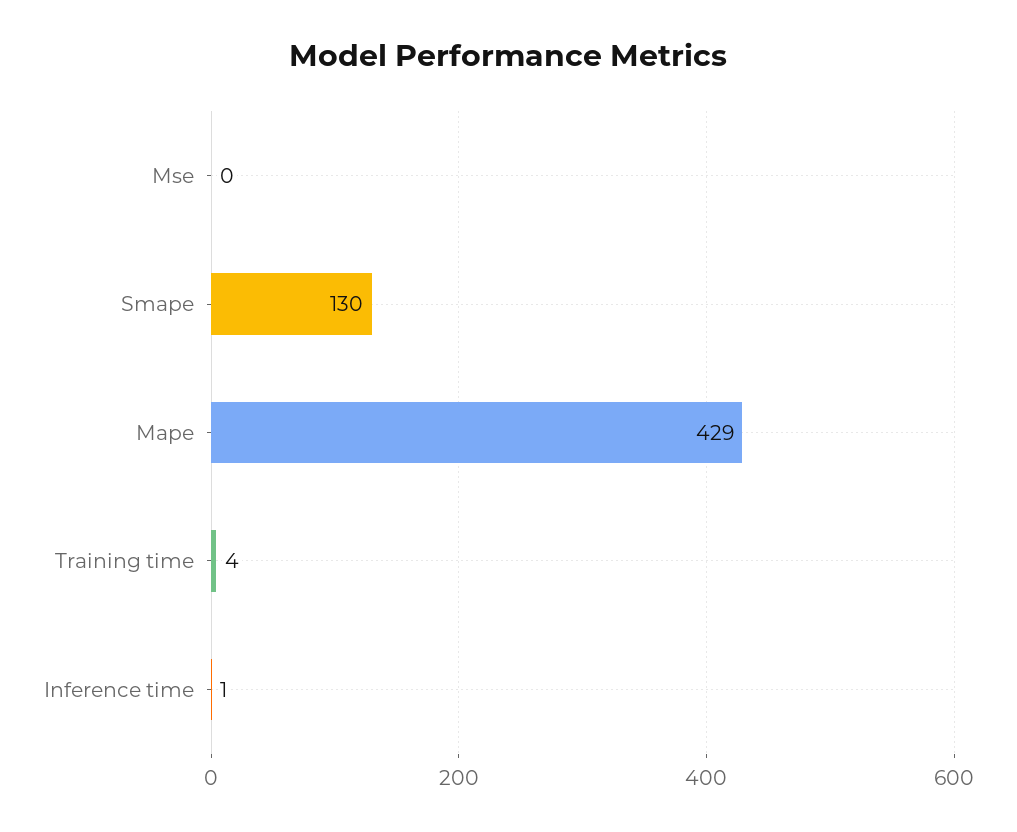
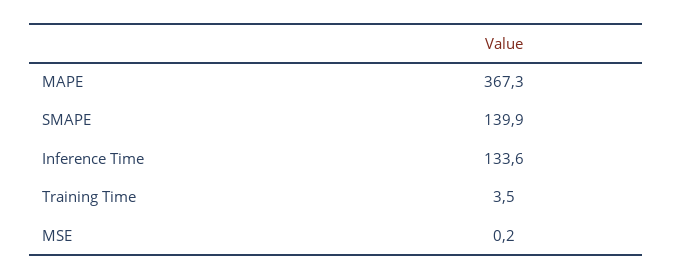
  {
    "Mse": 0.2,
-   "Smape": 130,
+   "Smape": 139.9,
-   "Mape": 429,
+   "Mape": 367.3,
    "Training time": 3.5,
-   "Inference time": 1
+   "Inference time": 133.6
  }

